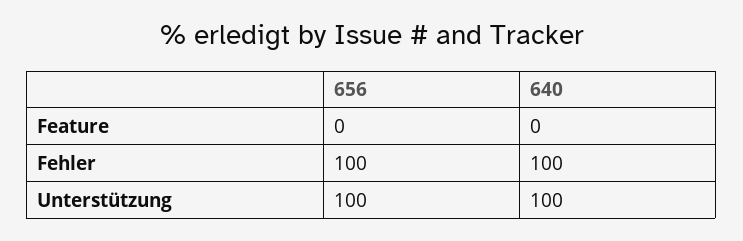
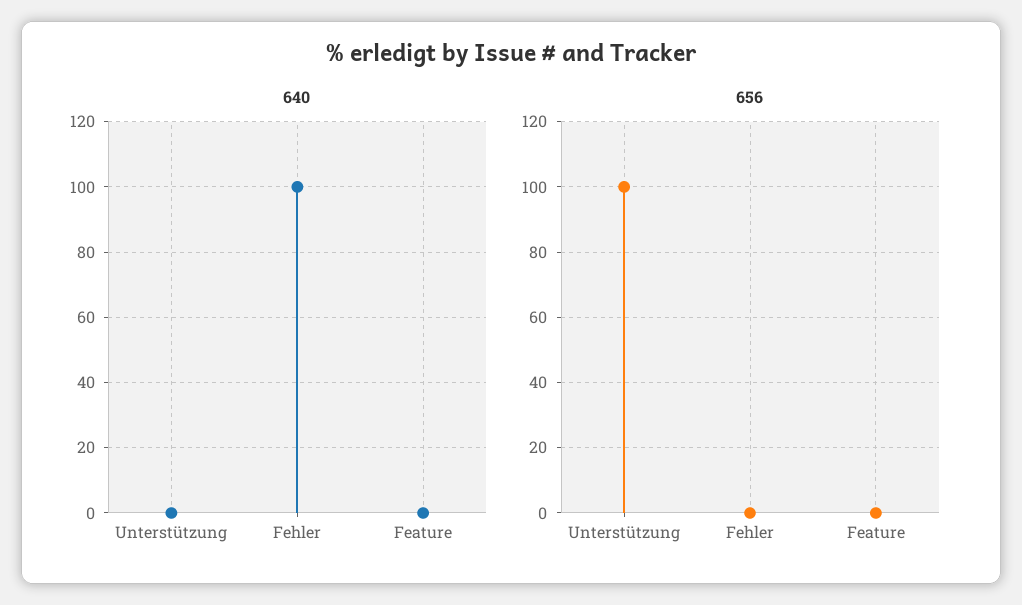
  {
    "656": {
      "Feature": 0,
-     "Fehler": 100,
+     "Fehler": 0,
      "Unterstützung": 100
    },
    "640": {
      "Feature": 0,
      "Fehler": 100,
-     "Unterstützung": 100
+     "Unterstützung": 0
    }
  }

